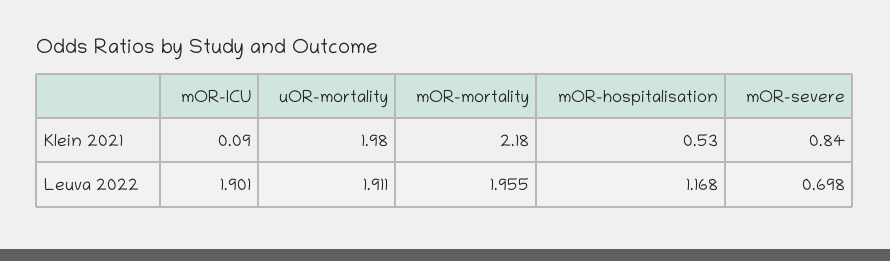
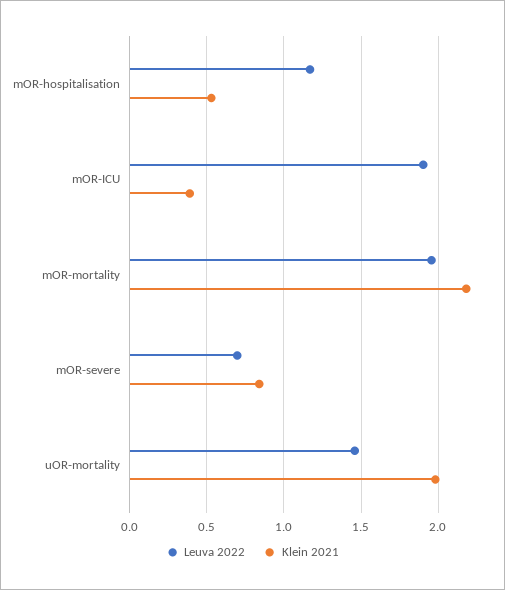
  {
    "Klein 2021": {
-     "mOR-ICU": 0.09,
+     "mOR-ICU": 0.4,
      "uOR-mortality": 1.98,
      "mOR-mortality": 2.18,
      "mOR-hospitalisation": 0.53,
      "mOR-severe": 0.84
    },
    "Leuva 2022": {
      "mOR-ICU": 1.901,
-     "uOR-mortality": 1.911,
+     "uOR-mortality": 1.45,
      "mOR-mortality": 1.955,
      "mOR-hospitalisation": 1.168,
      "mOR-severe": 0.698
    }
  }

